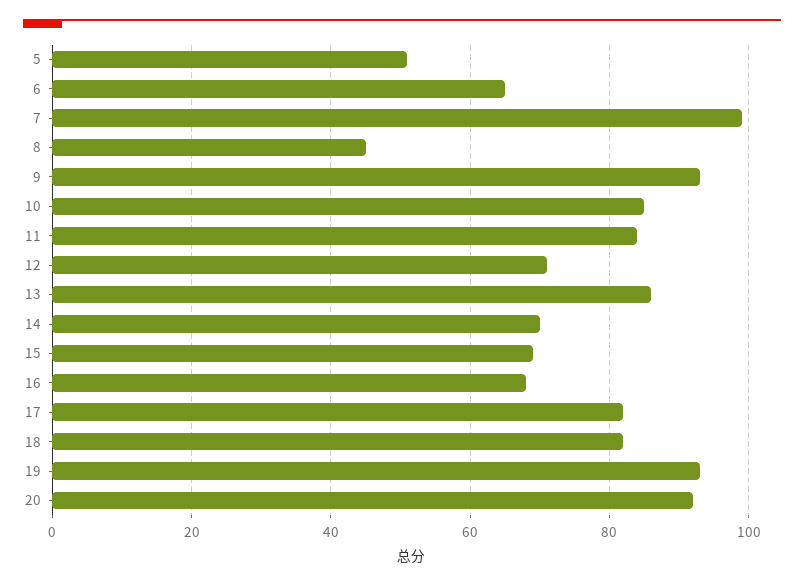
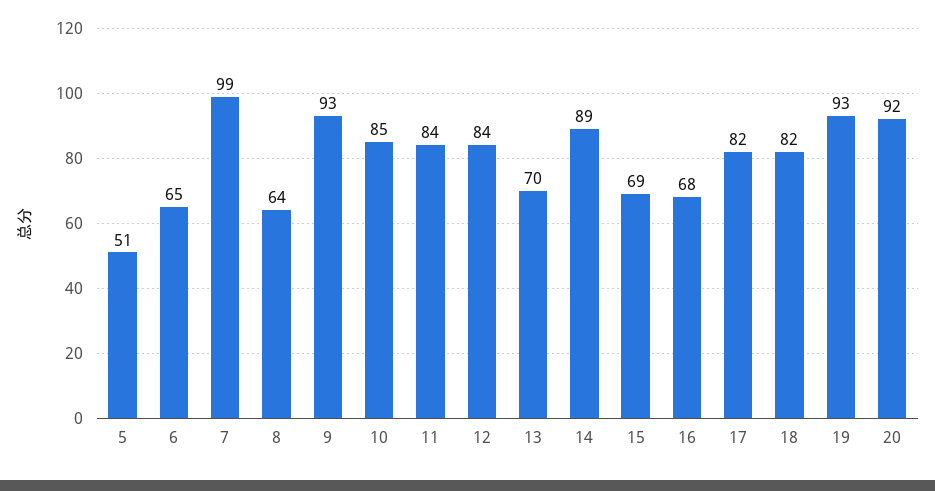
  {
    "5": 51,
    "6": 65,
    "7": 99,
-   "8": 45,
+   "8": 64,
    "9": 93,
    "10": 85,
    "11": 84,
-   "12": 70,
+   "12": 84,
-   "13": 85,
+   "13": 70,
-   "14": 70,
+   "14": 89,
    "15": 69,
    "16": 68,
    "17": 82,
    "18": 82,
    "19": 93,
    "20": 92
  }

